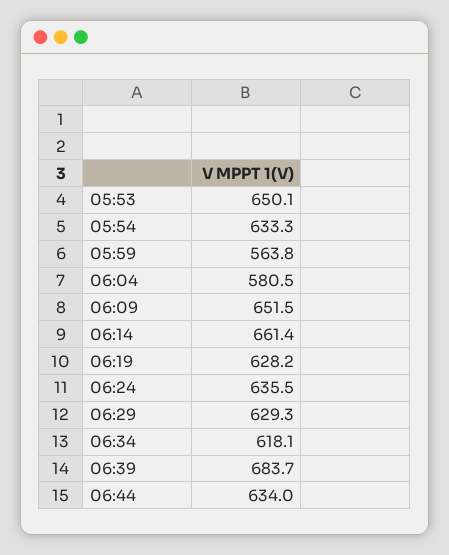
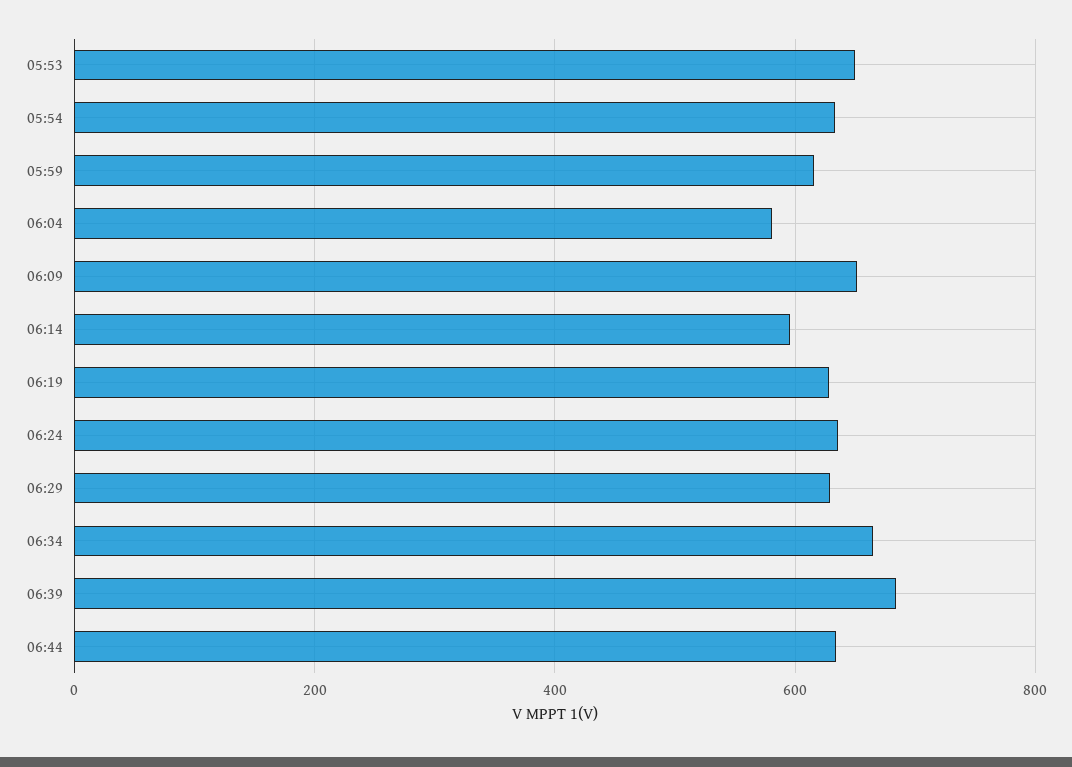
  {
    "05:53": 650.1,
    "05:54": 633.3,
-   "05:59": 563.8,
+   "05:59": 620,
    "06:04": 580.5,
    "06:09": 651.5,
-   "06:14": 661.4,
+   "06:14": 600,
    "06:19": 628.2,
    "06:24": 635.5,
    "06:29": 629.3,
-   "06:34": 618.1,
+   "06:34": 660,
    "06:39": 683.7,
    "06:44": 634
  }

